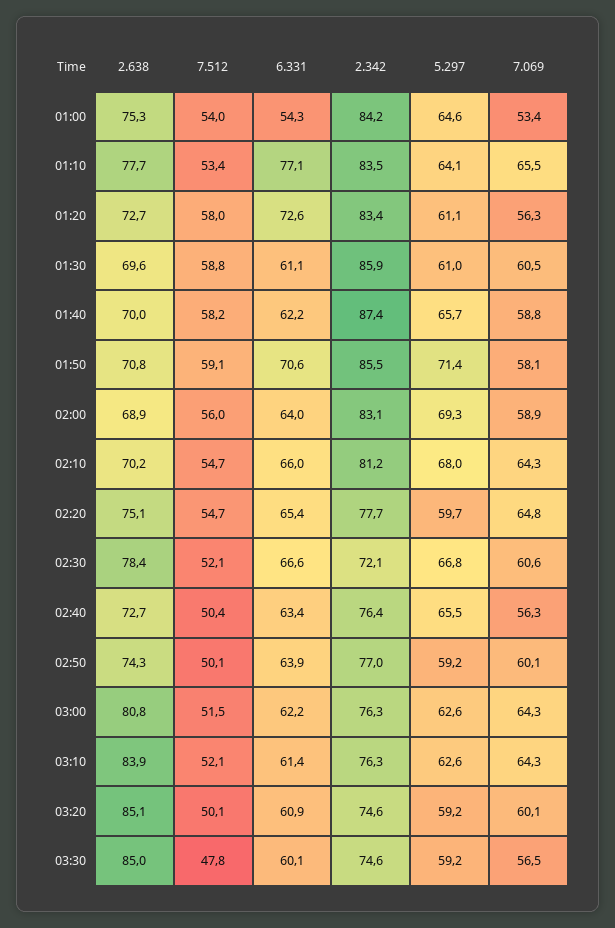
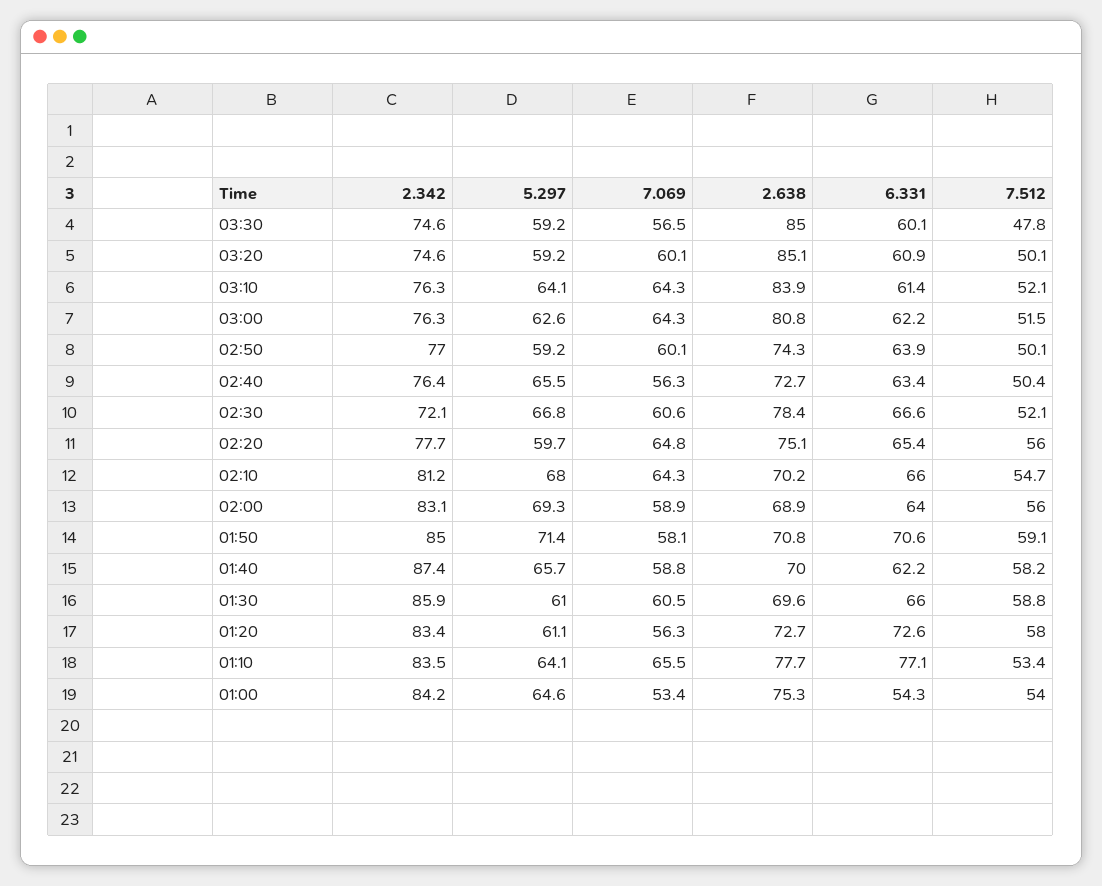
  {
    "2.638": {
      "01:00": 75.3,
      "01:10": 77.7,
      "01:20": 72.7,
      "01:30": 69.6,
      "01:40": 70,
      "01:50": 70.8,
      "02:00": 68.9,
      "02:10": 70.2,
      "02:20": 75.1,
      "02:30": 78.4,
      "02:40": 72.7,
      "02:50": 74.3,
      "03:00": 80.8,
      "03:10": 83.9,
      "03:20": 85.1,
      "03:30": 85
    },
    "7.512": {
      "01:00": 54,
      "01:10": 53.4,
      "01:20": 58,
      "01:30": 58.8,
      "01:40": 58.2,
      "01:50": 59.1,
      "02:00": 56,
      "02:10": 54.7,
-     "02:20": 54.7,
+     "02:20": 56,
      "02:30": 52.1,
      "02:40": 50.4,
      "02:50": 50.1,
      "03:00": 51.5,
      "03:10": 52.1,
      "03:20": 50.1,
      "03:30": 47.8
    },
    "6.331": {
      "01:00": 54.3,
      "01:10": 77.1,
      "01:20": 72.6,
-     "01:30": 61.1,
+     "01:30": 66,
      "01:40": 62.2,
      "01:50": 70.6,
      "02:00": 64,
      "02:10": 66,
      "02:20": 65.4,
      "02:30": 66.6,
      "02:40": 63.4,
      "02:50": 63.9,
      "03:00": 62.2,
      "03:10": 61.4,
      "03:20": 60.9,
      "03:30": 60.1
    },
    "2.342": {
      "01:00": 84.2,
      "01:10": 83.5,
      "01:20": 83.4,
      "01:30": 85.9,
      "01:40": 87.4,
-     "01:50": 85.5,
+     "01:50": 85,
      "02:00": 83.1,
      "02:10": 81.2,
      "02:20": 77.7,
      "02:30": 72.1,
      "02:40": 76.4,
      "02:50": 77,
      "03:00": 76.3,
      "03:10": 76.3,
      "03:20": 74.6,
      "03:30": 74.6
    },
    "5.297": {
      "01:00": 64.6,
      "01:10": 64.1,
      "01:20": 61.1,
      "01:30": 61,
      "01:40": 65.7,
      "01:50": 71.4,
      "02:00": 69.3,
      "02:10": 68,
      "02:20": 59.7,
      "02:30": 66.8,
      "02:40": 65.5,
      "02:50": 59.2,
      "03:00": 62.6,
-     "03:10": 62.6,
+     "03:10": 64.1,
      "03:20": 59.2,
      "03:30": 59.2
    },
    "7.069": {
      "01:00": 53.4,
      "01:10": 65.5,
      "01:20": 56.3,
      "01:30": 60.5,
      "01:40": 58.8,
      "01:50": 58.1,
      "02:00": 58.9,
      "02:10": 64.3,
      "02:20": 64.8,
      "02:30": 60.6,
      "02:40": 56.3,
      "02:50": 60.1,
      "03:00": 64.3,
      "03:10": 64.3,
      "03:20": 60.1,
      "03:30": 56.5
    }
  }

